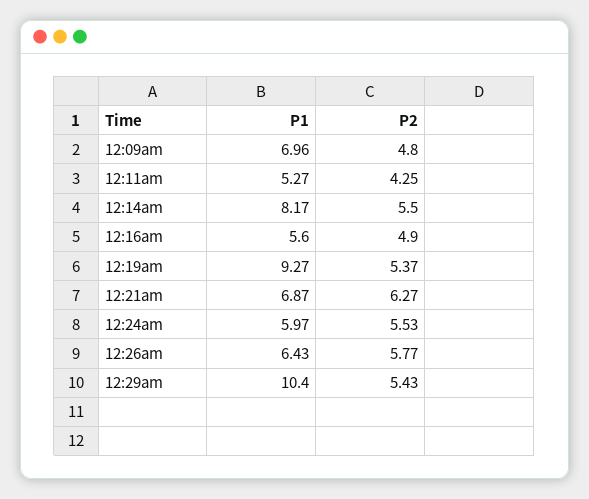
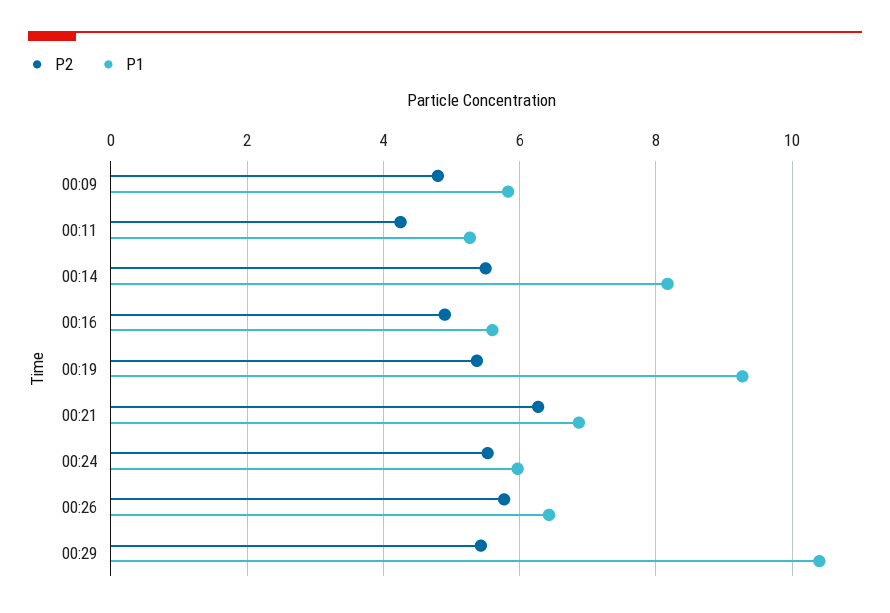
  {
    "P1": {
-     "12:09am": 6.96,
+     "12:09am": 5.8,
      "12:11am": 5.27,
      "12:14am": 8.17,
      "12:16am": 5.6,
      "12:19am": 9.27,
      "12:21am": 6.87,
      "12:24am": 5.97,
      "12:26am": 6.43,
      "12:29am": 10.4
    },
    "P2": {
      "12:09am": 4.8,
      "12:11am": 4.25,
      "12:14am": 5.5,
      "12:16am": 4.9,
      "12:19am": 5.37,
      "12:21am": 6.27,
      "12:24am": 5.53,
      "12:26am": 5.77,
      "12:29am": 5.43
    }
  }

